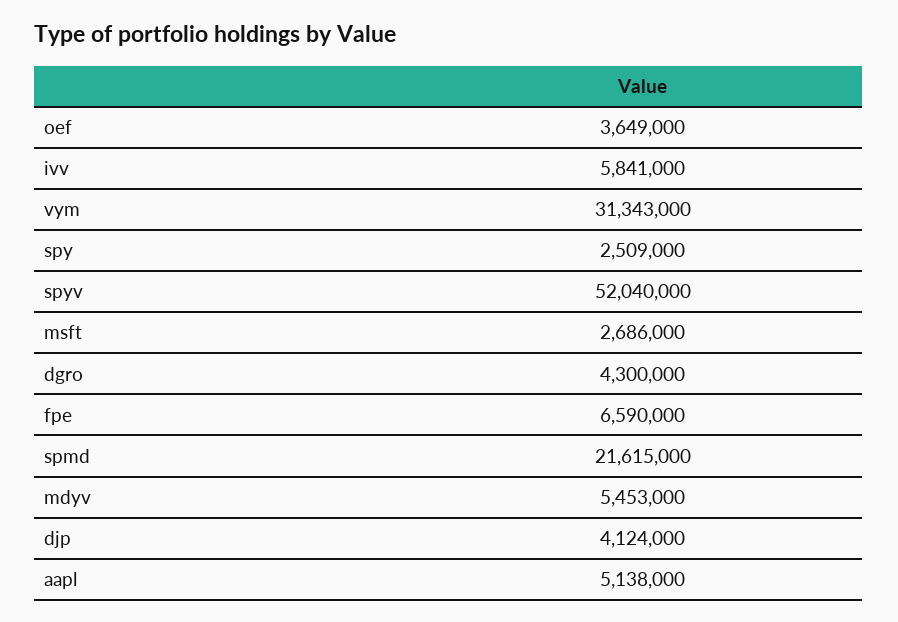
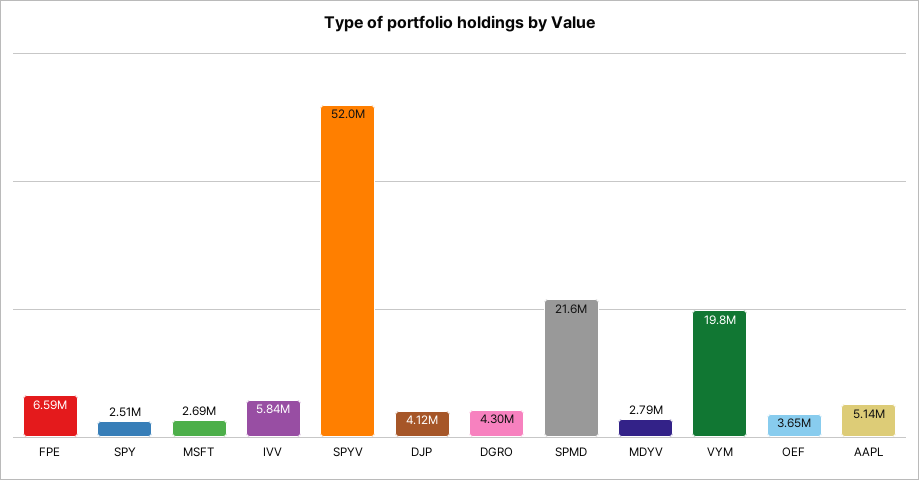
  {
    "oef": 3649000,
    "ivv": 5841000,
-   "vym": 31343000,
+   "vym": 19800000,
    "spy": 2509000,
    "spyv": 52040000,
    "msft": 2686000,
    "dgro": 4300000,
    "fpe": 6590000,
    "spmd": 21615000,
-   "mdyv": 5453000,
+   "mdyv": 2790000,
    "djp": 4124000,
    "aapl": 5138000
  }

